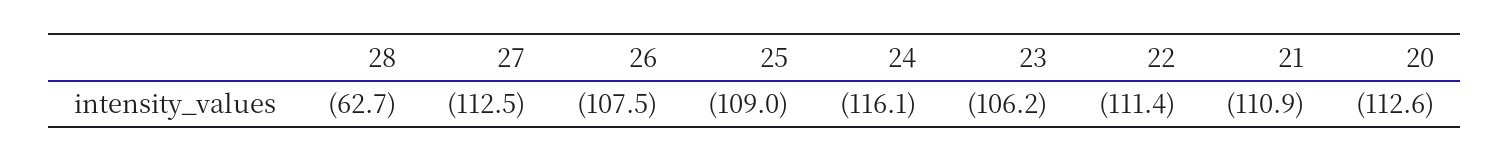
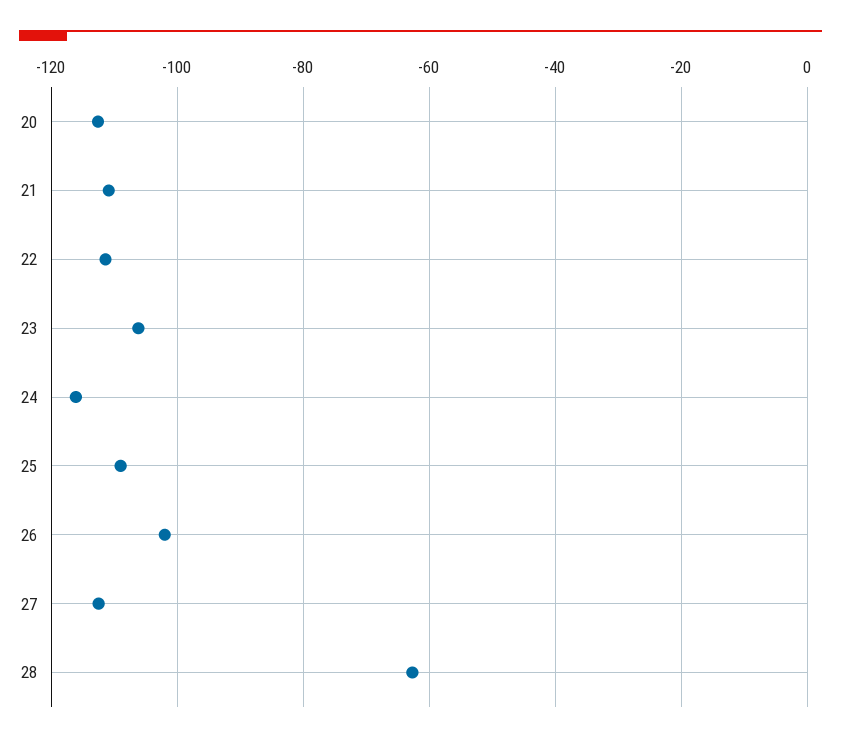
  {
    "28": -62.7,
    "27": -112.5,
-   "26": -107.5,
+   "26": -102,
    "25": -109,
    "24": -116.1,
    "23": -106.2,
    "22": -111.4,
    "21": -110.9,
    "20": -112.6
  }

